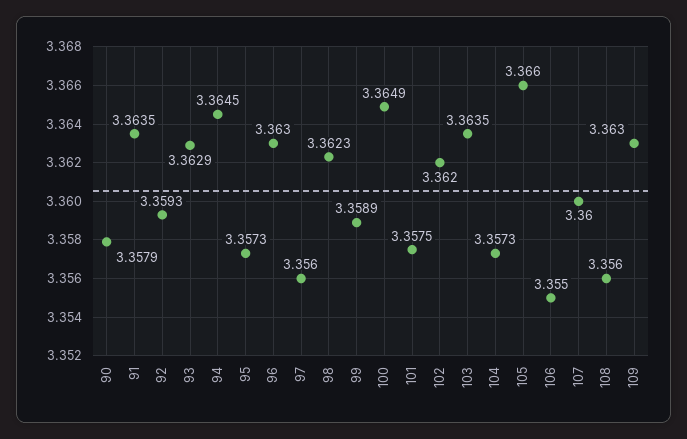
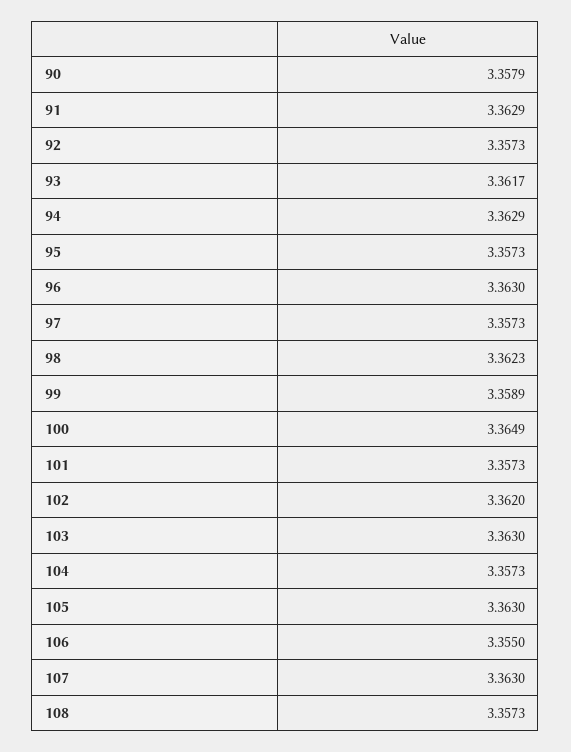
  {
    "90": 3.3579,
-   "91": 3.3635,
+   "91": 3.3629,
-   "92": 3.3593,
+   "92": 3.3573,
-   "93": 3.3629,
+   "93": 3.3617,
-   "94": 3.3645,
+   "94": 3.3629,
    "95": 3.3573,
    "96": 3.363,
-   "97": 3.356,
+   "97": 3.3573,
    "98": 3.3623,
    "99": 3.3589,
    "100": 3.3649,
-   "101": 3.3575,
+   "101": 3.3573,
    "102": 3.362,
-   "103": 3.3635,
+   "103": 3.363,
    "104": 3.3573,
-   "105": 3.366,
+   "105": 3.363,
    "106": 3.355,
-   "107": 3.36,
+   "107": 3.363,
-   "108": 3.356,
+   "108": 3.3573
-   "109": 3.363
  }

